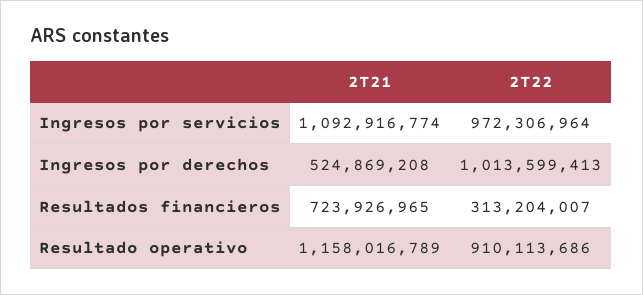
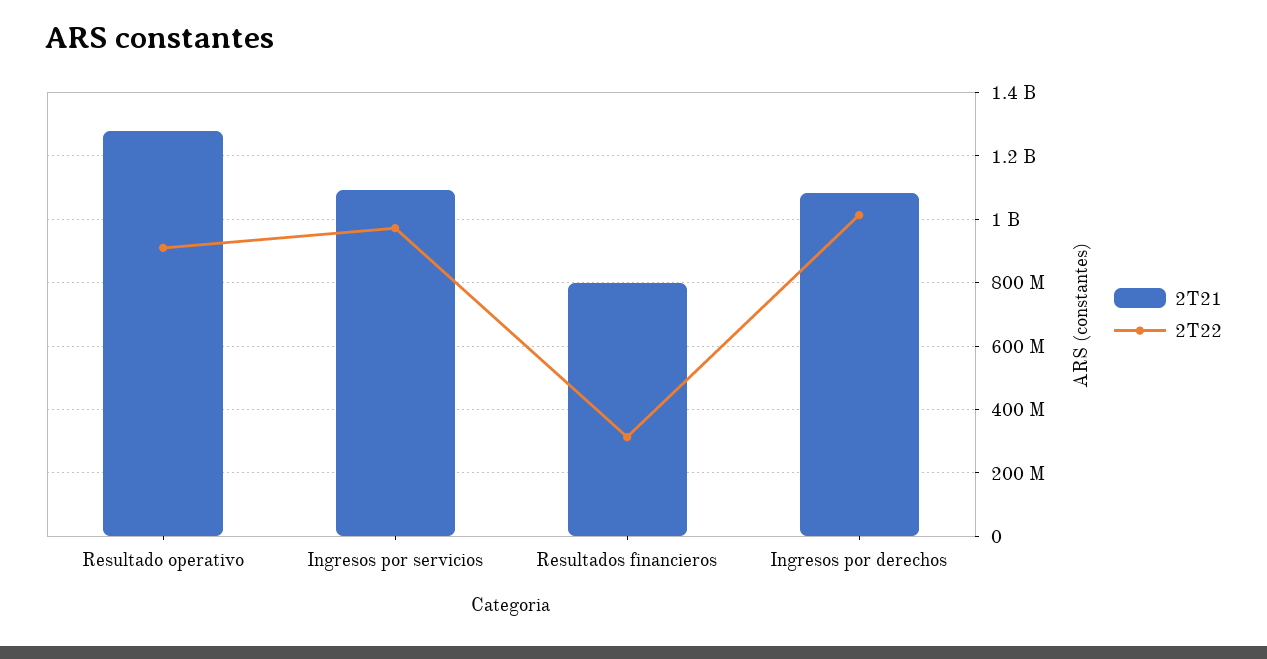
  {
    "2T21": {
      "Ingresos por servicios": 1092916774,
-     "Ingresos por derechos": 524869208,
+     "Ingresos por derechos": 1080000000,
-     "Resultados financieros": 723926965,
+     "Resultados financieros": 800000000,
-     "Resultado operativo": 1158016789
+     "Resultado operativo": 1280000000
    },
    "2T22": {
      "Ingresos por servicios": 972306964,
      "Ingresos por derechos": 1013599413,
      "Resultados financieros": 313204007,
      "Resultado operativo": 910113686
    }
  }

